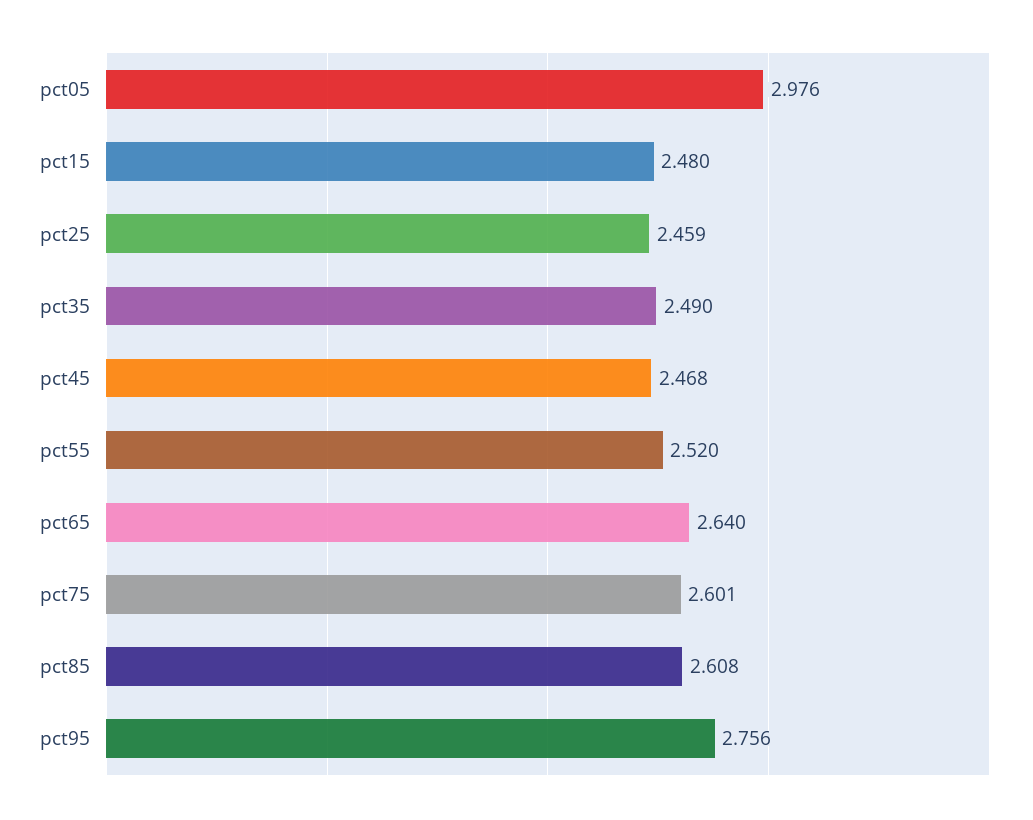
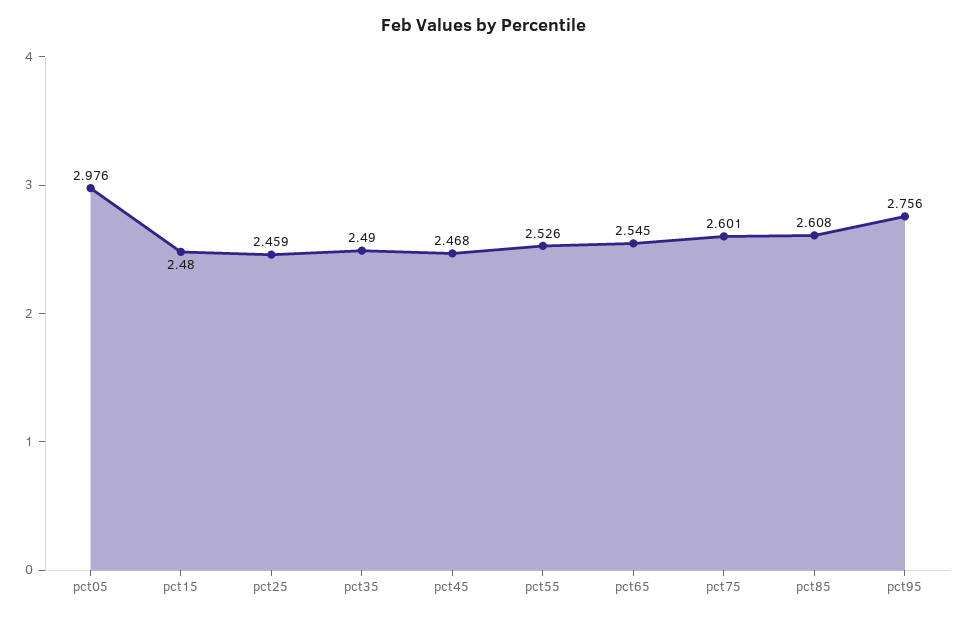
  {
    "pct05": 2.976,
    "pct15": 2.48,
    "pct25": 2.459,
    "pct35": 2.49,
    "pct45": 2.468,
-   "pct55": 2.52,
+   "pct55": 2.526,
-   "pct65": 2.64,
+   "pct65": 2.545,
    "pct75": 2.601,
    "pct85": 2.608,
    "pct95": 2.756
  }

